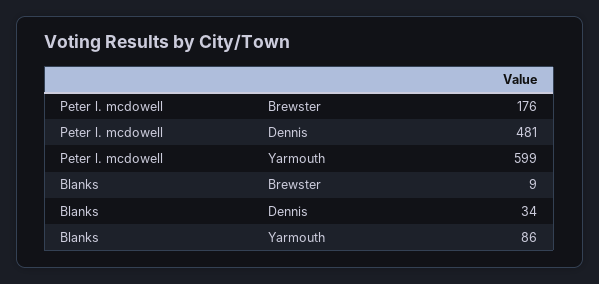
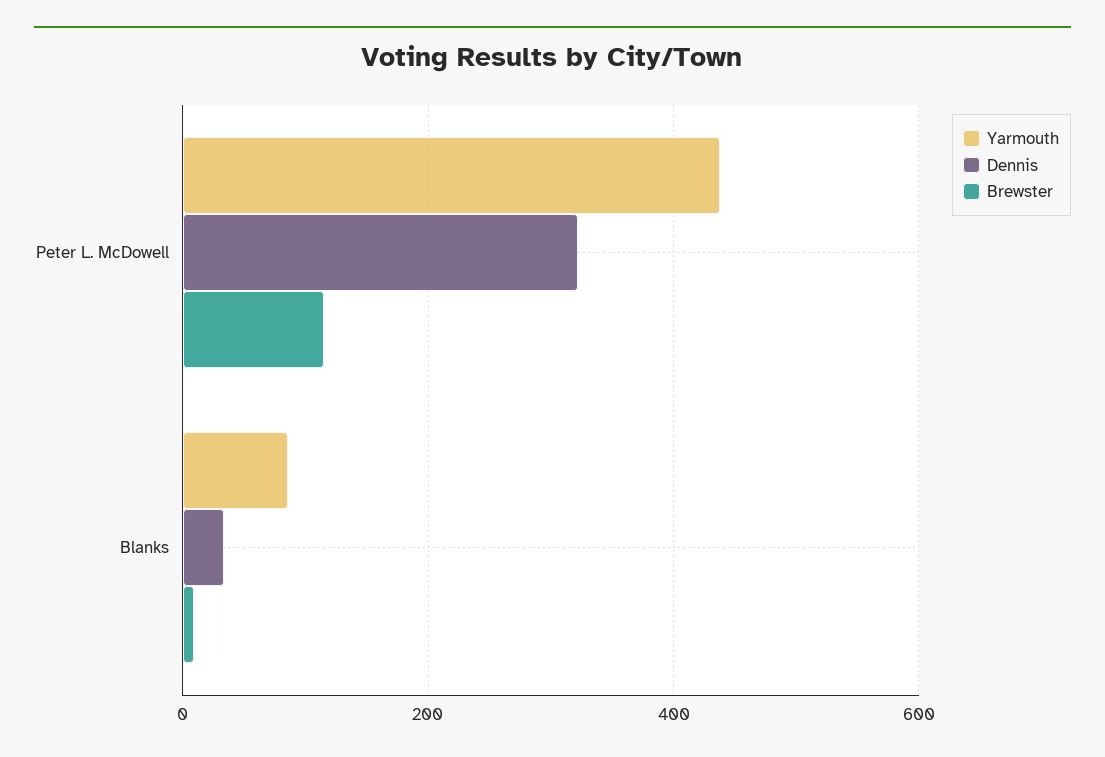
  {
    "Brewster": {
-     "Peter l. mcdowell": 176,
+     "Peter l. mcdowell": 120,
      "Blanks": 9
    },
    "Dennis": {
-     "Peter l. mcdowell": 481,
+     "Peter l. mcdowell": 320,
      "Blanks": 34
    },
    "Yarmouth": {
-     "Peter l. mcdowell": 599,
+     "Peter l. mcdowell": 440,
      "Blanks": 86
    }
  }

